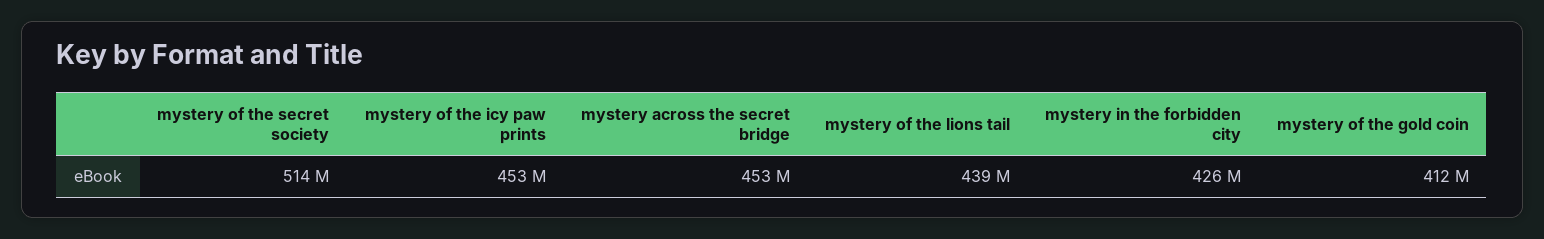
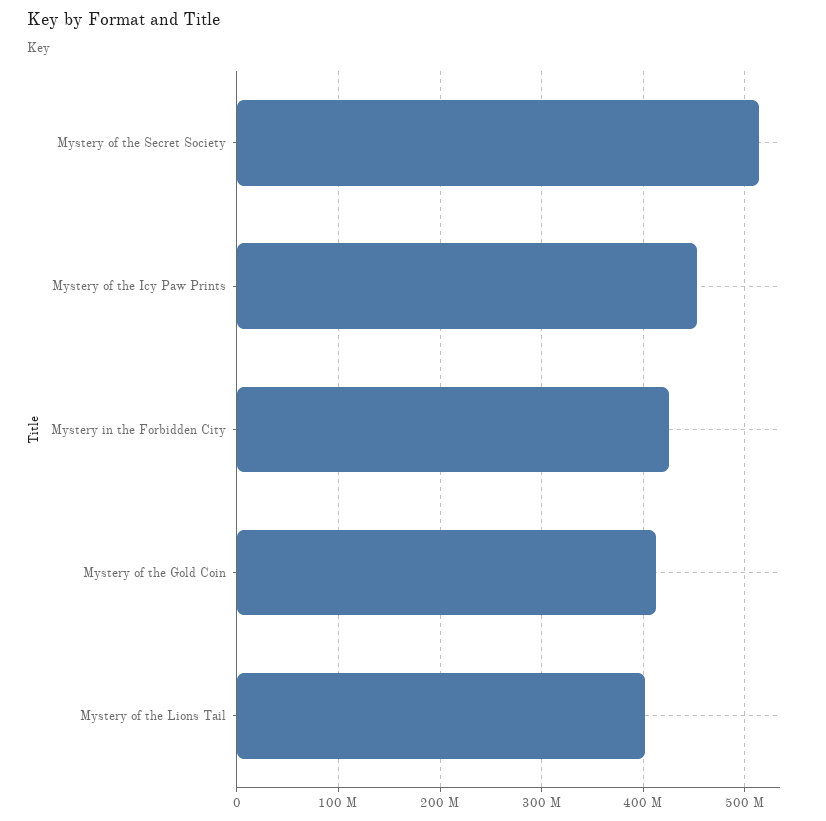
  {
    "mystery of the secret society": 514000000,
    "mystery of the icy paw prints": 453000000,
-   "mystery across the secret bridge": 453000000,
-   "mystery of the lions tail": 439000000,
+   "mystery of the lions tail": 400000000,
    "mystery in the forbidden city": 426000000,
    "mystery of the gold coin": 412000000
  }

